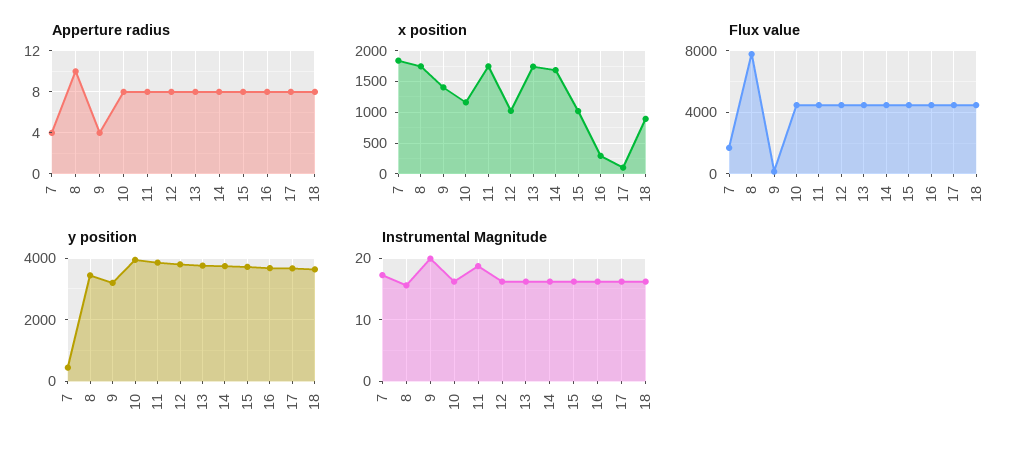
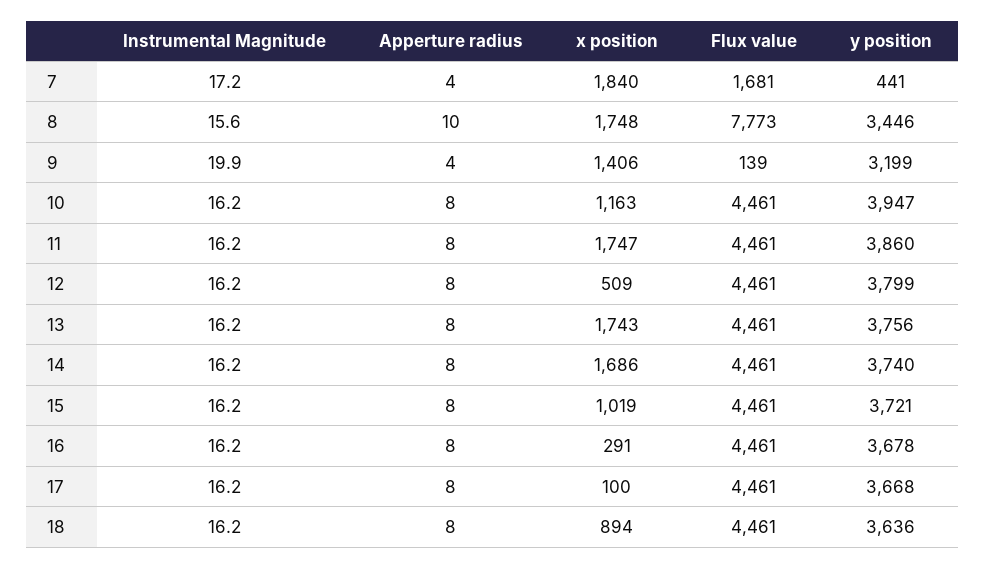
  {
    "Apperture radius": {
      "7": 4,
      "8": 10,
      "9": 4,
      "10": 8,
      "11": 8,
      "12": 8,
      "13": 8,
      "14": 8,
      "15": 8,
      "16": 8,
      "17": 8,
      "18": 8
    },
    "x position": {
      "7": 1840,
      "8": 1748,
      "9": 1406,
      "10": 1163,
      "11": 1747,
-     "12": 1000,
+     "12": 509,
      "13": 1743,
      "14": 1686,
      "15": 1019,
      "16": 291,
      "17": 100,
      "18": 894
    },
    "Flux value": {
      "7": 1681,
      "8": 7773,
      "9": 139,
      "10": 4461,
      "11": 4461,
      "12": 4461,
      "13": 4461,
      "14": 4461,
      "15": 4461,
      "16": 4461,
      "17": 4461,
      "18": 4461
    },
    "y position": {
      "7": 441,
      "8": 3446,
      "9": 3199,
      "10": 3947,
      "11": 3860,
      "12": 3799,
      "13": 3756,
      "14": 3740,
      "15": 3721,
      "16": 3678,
      "17": 3668,
      "18": 3636
    },
    "Instrumental Magnitude": {
      "7": 17.2,
      "8": 15.6,
      "9": 19.9,
      "10": 16.2,
-     "11": 19,
+     "11": 16.2,
      "12": 16.2,
      "13": 16.2,
      "14": 16.2,
      "15": 16.2,
      "16": 16.2,
      "17": 16.2,
      "18": 16.2
    }
  }

